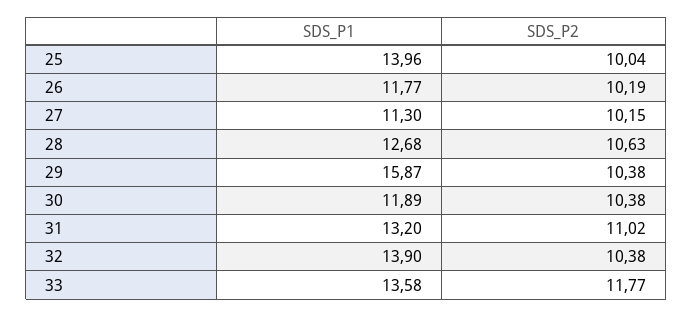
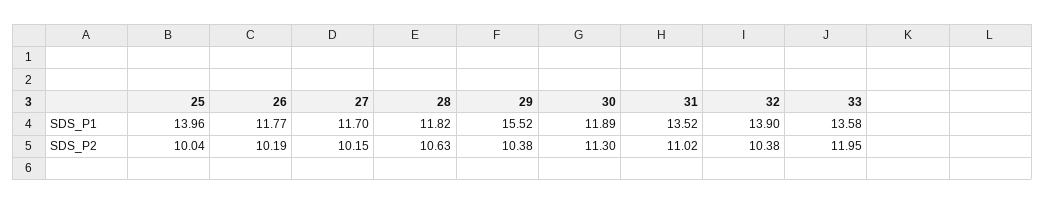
  {
    "SDS_P1": {
      "25": 13.96,
      "26": 11.77,
-     "27": 11.3,
+     "27": 11.7,
-     "28": 12.68,
+     "28": 11.82,
-     "29": 15.87,
+     "29": 15.52,
      "30": 11.89,
-     "31": 13.2,
+     "31": 13.52,
      "32": 13.9,
      "33": 13.58
    },
    "SDS_P2": {
      "25": 10.04,
      "26": 10.19,
      "27": 10.15,
      "28": 10.63,
      "29": 10.38,
-     "30": 10.38,
+     "30": 11.3,
      "31": 11.02,
      "32": 10.38,
-     "33": 11.77
+     "33": 11.95
    }
  }

